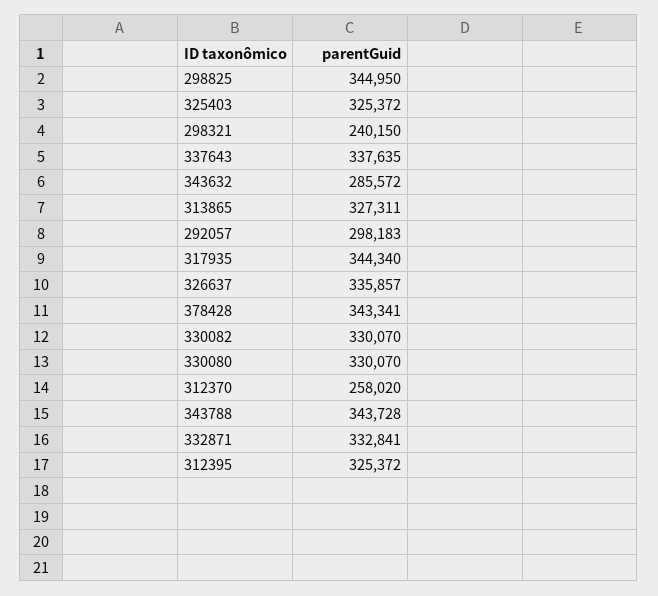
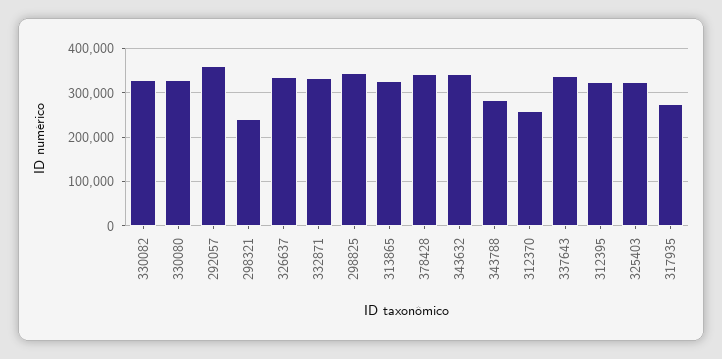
  {
    "298825": 344950,
    "325403": 325372,
    "298321": 240150,
    "337643": 337635,
-   "343632": 285572,
+   "343632": 340000,
    "313865": 327311,
-   "292057": 298183,
+   "292057": 360000,
-   "317935": 344340,
+   "317935": 280000,
    "326637": 335857,
    "378428": 343341,
    "330082": 330070,
    "330080": 330070,
    "312370": 258020,
-   "343788": 343728,
+   "343788": 280000,
    "332871": 332841,
    "312395": 325372
  }

